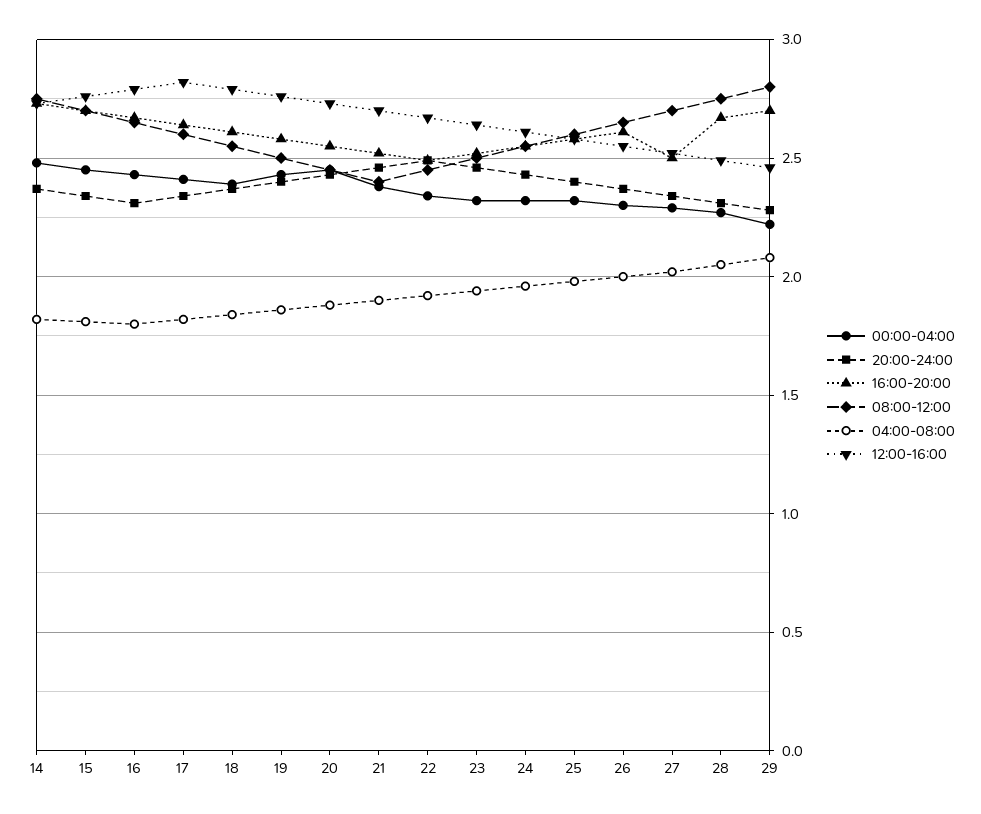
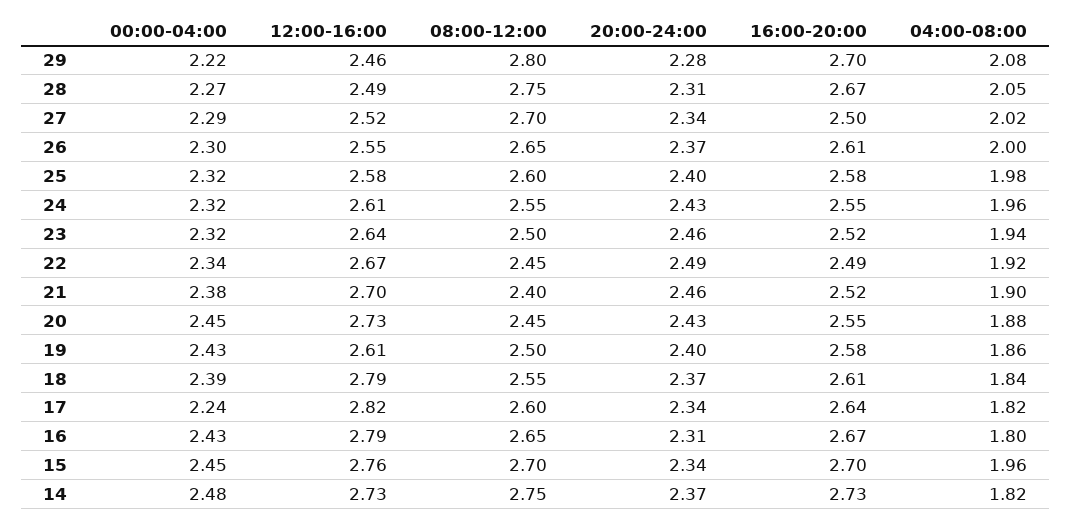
  {
    "00:00-04:00": {
      "14": 2.48,
      "15": 2.45,
      "16": 2.43,
-     "17": 2.4,
+     "17": 2.24,
      "18": 2.39,
      "19": 2.43,
      "20": 2.45,
      "21": 2.38,
      "22": 2.34,
      "23": 2.32,
      "24": 2.32,
      "25": 2.32,
      "26": 2.3,
      "27": 2.29,
      "28": 2.27,
      "29": 2.22
    },
    "20:00-24:00": {
      "14": 2.37,
      "15": 2.34,
      "16": 2.31,
      "17": 2.34,
      "18": 2.37,
      "19": 2.4,
      "20": 2.43,
      "21": 2.46,
      "22": 2.49,
      "23": 2.46,
      "24": 2.43,
      "25": 2.4,
      "26": 2.37,
      "27": 2.34,
      "28": 2.31,
      "29": 2.28
    },
    "16:00-20:00": {
      "14": 2.73,
      "15": 2.7,
      "16": 2.67,
      "17": 2.64,
      "18": 2.61,
      "19": 2.58,
      "20": 2.55,
      "21": 2.52,
      "22": 2.49,
      "23": 2.52,
      "24": 2.55,
      "25": 2.58,
      "26": 2.61,
      "27": 2.5,
      "28": 2.67,
      "29": 2.7
    },
    "08:00-12:00": {
      "14": 2.75,
      "15": 2.7,
      "16": 2.65,
      "17": 2.6,
      "18": 2.55,
      "19": 2.5,
      "20": 2.45,
      "21": 2.4,
      "22": 2.45,
      "23": 2.5,
      "24": 2.55,
      "25": 2.6,
      "26": 2.65,
      "27": 2.7,
      "28": 2.75,
      "29": 2.8
    },
    "04:00-08:00": {
      "14": 1.82,
-     "15": 1.8,
+     "15": 1.96,
      "16": 1.8,
      "17": 1.82,
      "18": 1.84,
      "19": 1.86,
      "20": 1.88,
      "21": 1.9,
      "22": 1.92,
      "23": 1.94,
      "24": 1.96,
      "25": 1.98,
      "26": 2,
      "27": 2.02,
      "28": 2.05,
      "29": 2.08
    },
    "12:00-16:00": {
      "14": 2.73,
      "15": 2.76,
      "16": 2.79,
      "17": 2.82,
      "18": 2.79,
-     "19": 2.75,
+     "19": 2.61,
      "20": 2.73,
      "21": 2.7,
      "22": 2.67,
      "23": 2.64,
      "24": 2.61,
      "25": 2.58,
      "26": 2.55,
      "27": 2.52,
      "28": 2.49,
      "29": 2.46
    }
  }

